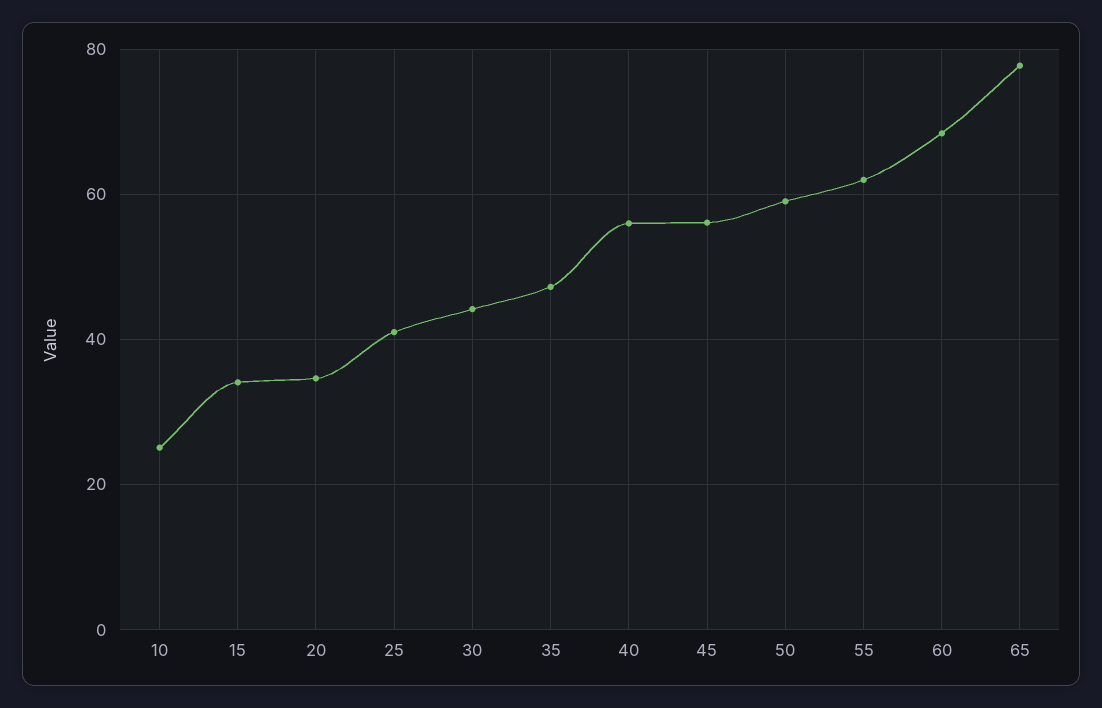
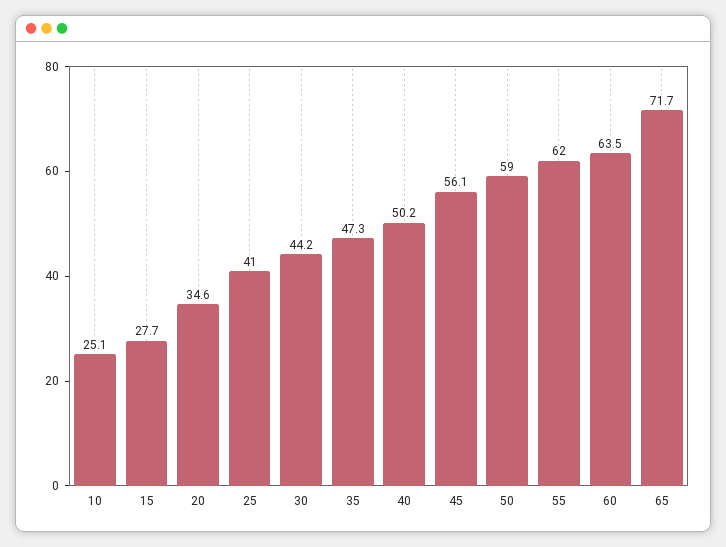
  {
    "10": 25.1,
-   "15": 34,
+   "15": 27.7,
    "20": 34.6,
    "25": 41,
    "30": 44.2,
    "35": 47.3,
-   "40": 56,
+   "40": 50.2,
    "45": 56.1,
    "50": 59,
    "55": 62,
-   "60": 68,
+   "60": 63.5,
-   "65": 78
+   "65": 71.7
  }

